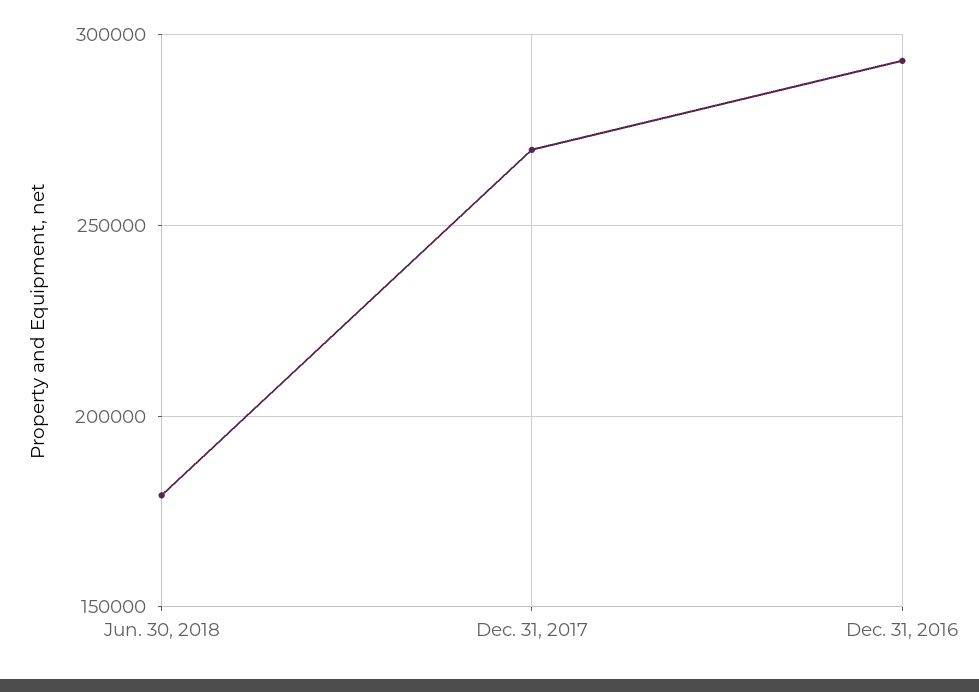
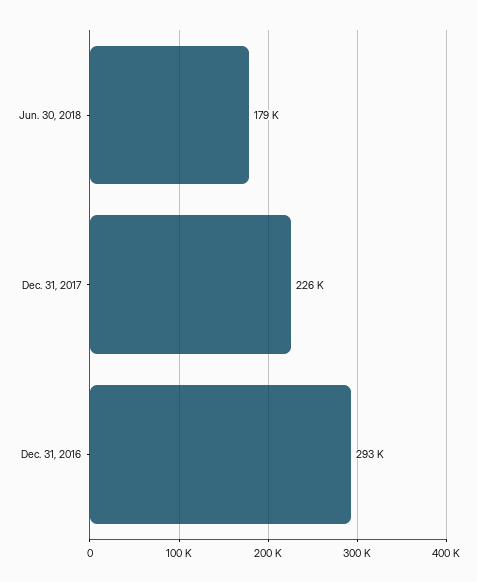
  {
    "Jun. 30, 2018": 179000,
-   "Dec. 31, 2017": 270000,
+   "Dec. 31, 2017": 226000,
    "Dec. 31, 2016": 293000
  }

